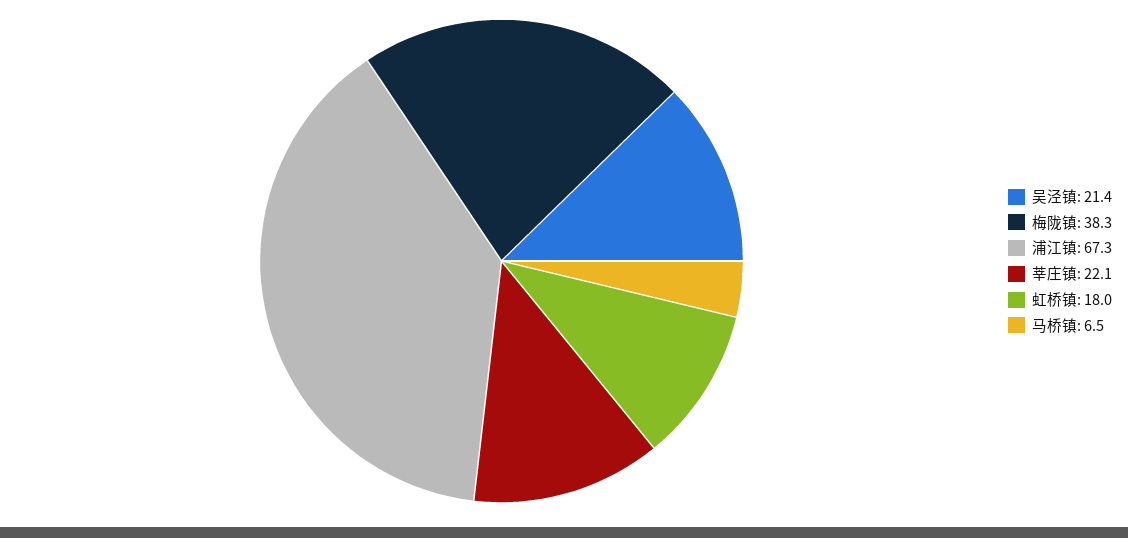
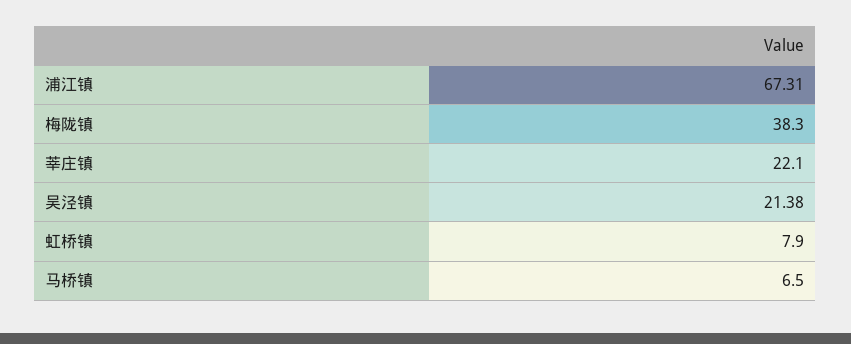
  {
    "吴泾镇": 21.38,
    "梅陇镇": 38.3,
    "浦江镇": 67.31,
    "莘庄镇": 22.1,
-   "虹桥镇": 18,
+   "虹桥镇": 7.9,
    "马桥镇": 6.5
  }

